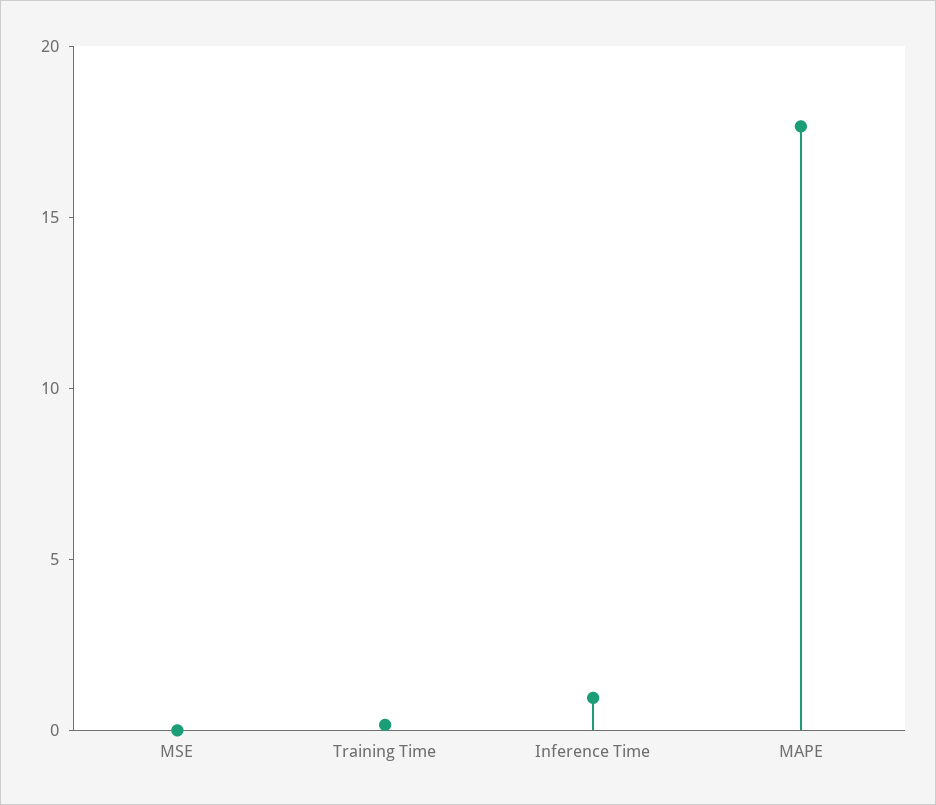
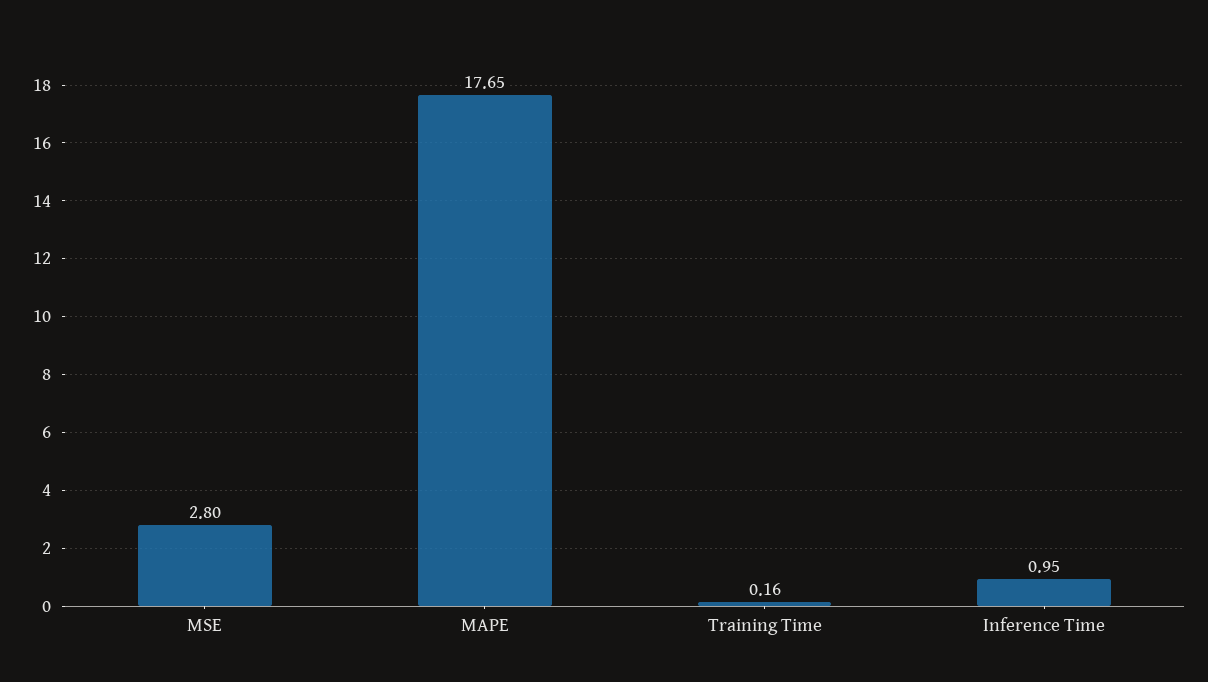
  {
-   "MSE": 0,
+   "MSE": 2.8,
    "Training Time": 0.16,
    "Inference Time": 0.95,
    "MAPE": 17.65
  }

